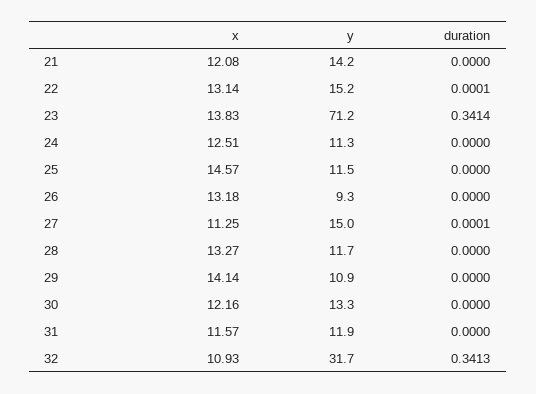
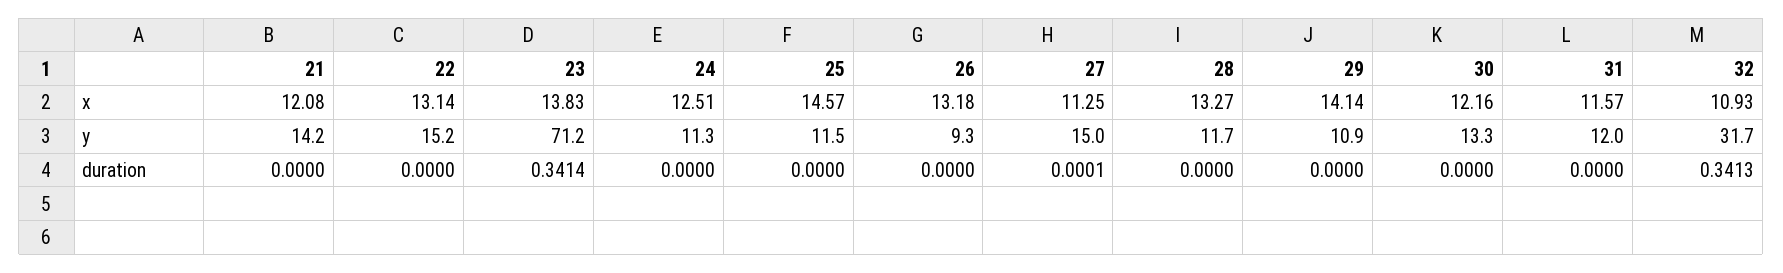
  {
    "x": {
      "21": 12.08,
      "22": 13.14,
      "23": 13.83,
      "24": 12.51,
      "25": 14.57,
      "26": 13.18,
      "27": 11.25,
      "28": 13.27,
      "29": 14.14,
      "30": 12.16,
      "31": 11.57,
      "32": 10.93
    },
    "y": {
      "21": 14.2,
      "22": 15.2,
      "23": 71.2,
      "24": 11.3,
      "25": 11.5,
      "26": 9.3,
      "27": 15,
      "28": 11.7,
      "29": 10.9,
      "30": 13.3,
-     "31": 11.9,
+     "31": 12,
      "32": 31.7
    },
    "duration": {
      "21": 0,
-     "22": 0.0001,
+     "22": 0,
      "23": 0.3414,
      "24": 0,
      "25": 0,
      "26": 0,
      "27": 0.0001,
      "28": 0,
      "29": 0,
      "30": 0,
      "31": 0,
      "32": 0.3413
    }
  }

